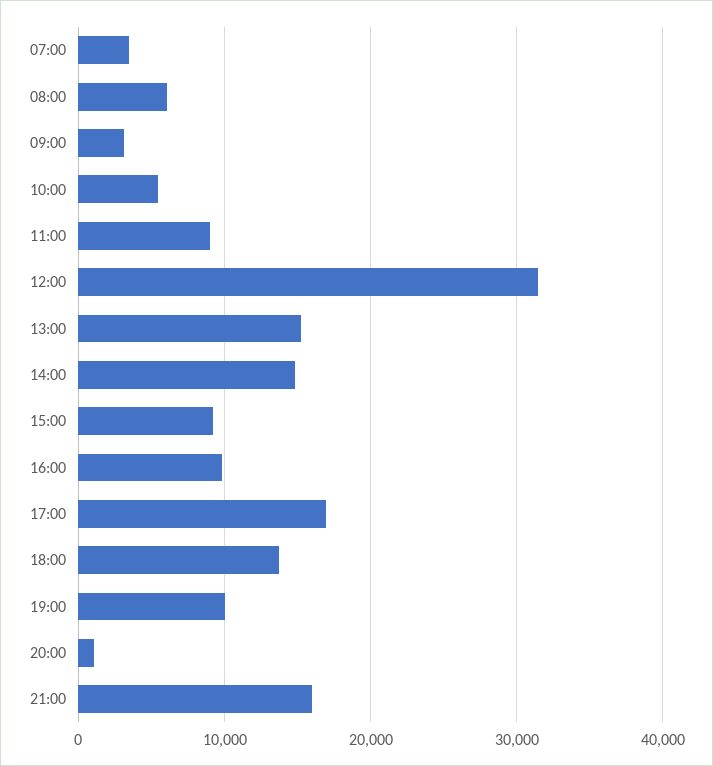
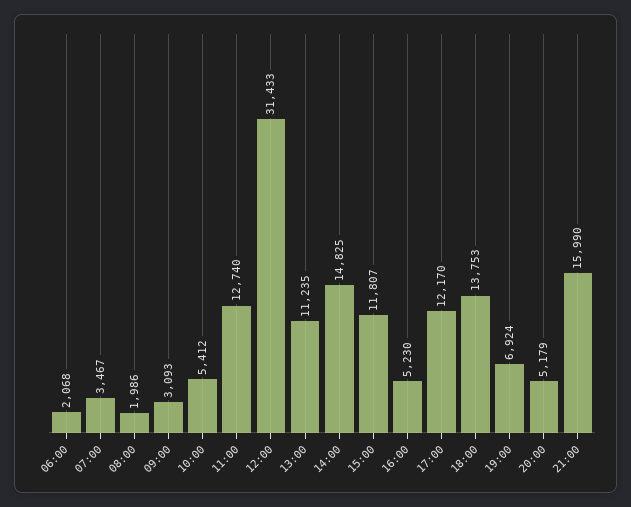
  {
    "07:00": 3467,
-   "08:00": 6000,
+   "08:00": 1986,
    "09:00": 3093,
    "10:00": 5412,
-   "11:00": 9000,
+   "11:00": 12740,
    "12:00": 31433,
-   "13:00": 15000,
+   "13:00": 11235,
    "14:00": 14825,
-   "15:00": 9000,
+   "15:00": 11807,
-   "16:00": 10000,
+   "16:00": 5230,
-   "17:00": 17000,
+   "17:00": 12170,
    "18:00": 13753,
-   "19:00": 10000,
+   "19:00": 6924,
-   "20:00": 1000,
+   "20:00": 5179,
-   "21:00": 15990
+   "21:00": 15990,
+   "06:00": 2068
  }

